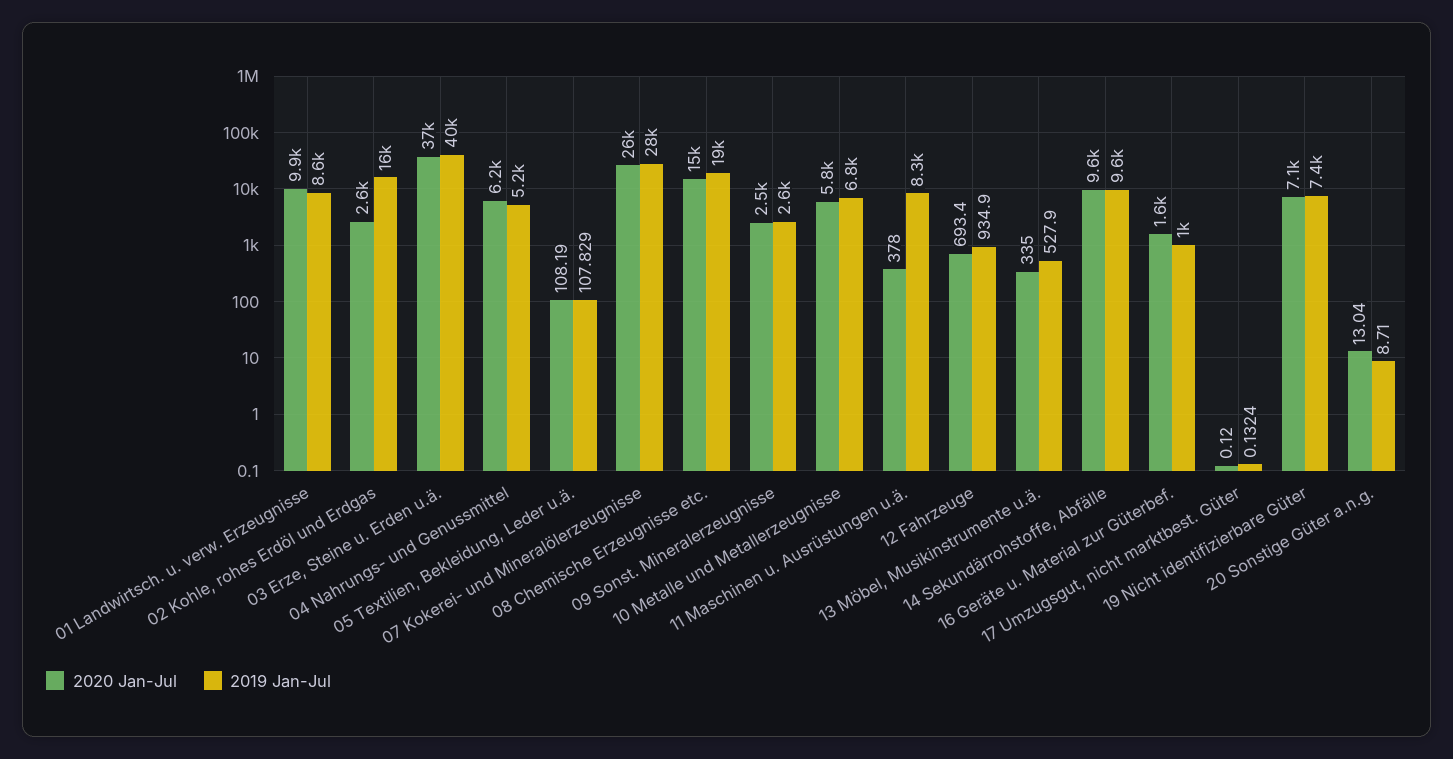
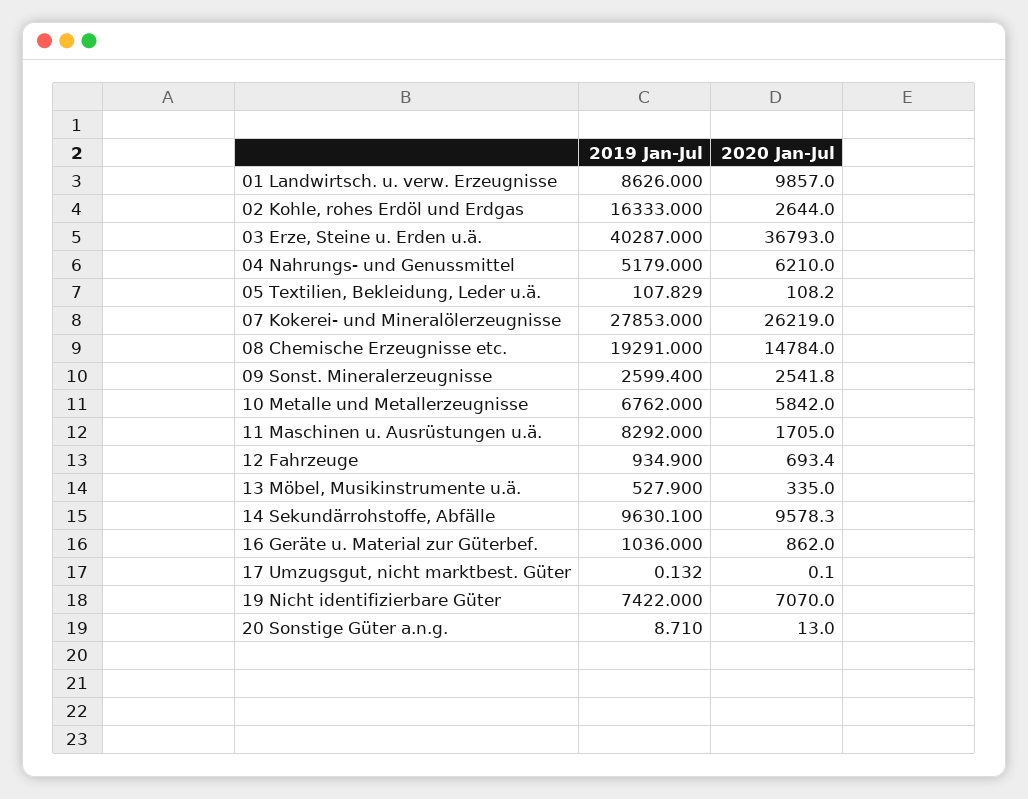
  {
    "2020 Jan-Jul": {
      "01 Landwirtsch. u. verw. Erzeugnisse": 9857,
      "02 Kohle, rohes Erdöl und Erdgas": 2644,
      "03 Erze, Steine u. Erden u.ä.": 36793,
      "04 Nahrungs- und Genussmittel": 6210,
      "05 Textilien, Bekleidung, Leder u.ä.": 108.19,
      "07 Kokerei- und Mineralölerzeugnisse": 26219,
      "08 Chemische Erzeugnisse etc.": 14784,
      "09 Sonst. Mineralerzeugnisse": 2541.8,
      "10 Metalle und Metallerzeugnisse": 5842,
-     "11 Maschinen u. Ausrüstungen u.ä.": 378,
+     "11 Maschinen u. Ausrüstungen u.ä.": 1705,
      "12 Fahrzeuge": 693.4,
      "13 Möbel, Musikinstrumente u.ä.": 335,
      "14 Sekundärrohstoffe, Abfälle": 9578.3,
-     "16 Geräte u. Material zur Güterbef.": 1600,
+     "16 Geräte u. Material zur Güterbef.": 862,
      "17 Umzugsgut, nicht marktbest. Güter": 0.12,
      "19 Nicht identifizierbare Güter": 7070,
      "20 Sonstige Güter a.n.g.": 13.04
    },
    "2019 Jan-Jul": {
      "01 Landwirtsch. u. verw. Erzeugnisse": 8626,
      "02 Kohle, rohes Erdöl und Erdgas": 16333,
      "03 Erze, Steine u. Erden u.ä.": 40287,
      "04 Nahrungs- und Genussmittel": 5179,
      "05 Textilien, Bekleidung, Leder u.ä.": 107.829,
      "07 Kokerei- und Mineralölerzeugnisse": 27853,
      "08 Chemische Erzeugnisse etc.": 19291,
      "09 Sonst. Mineralerzeugnisse": 2599.4,
      "10 Metalle und Metallerzeugnisse": 6762,
      "11 Maschinen u. Ausrüstungen u.ä.": 8292,
      "12 Fahrzeuge": 934.9,
      "13 Möbel, Musikinstrumente u.ä.": 527.9,
      "14 Sekundärrohstoffe, Abfälle": 9630.1,
      "16 Geräte u. Material zur Güterbef.": 1036,
      "17 Umzugsgut, nicht marktbest. Güter": 0.1324,
      "19 Nicht identifizierbare Güter": 7422,
      "20 Sonstige Güter a.n.g.": 8.71
    }
  }

